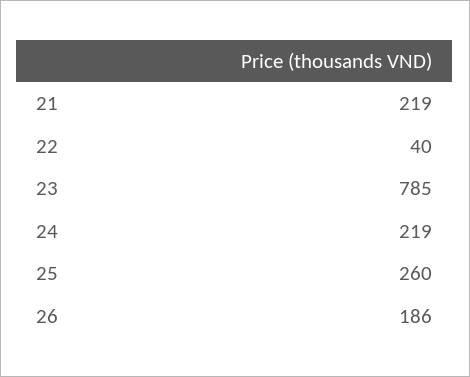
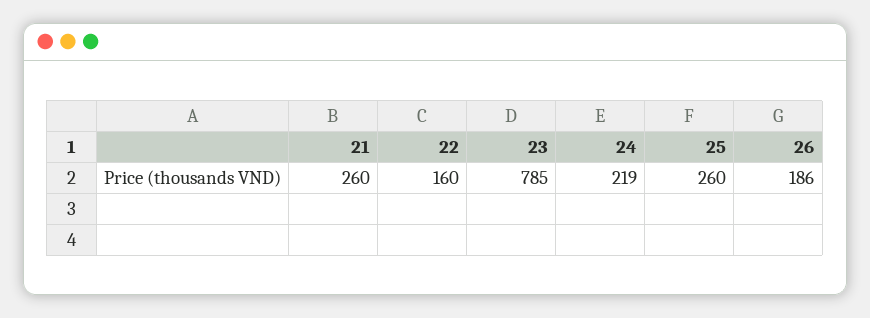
  {
-   "21": 219,
+   "21": 260,
-   "22": 40,
+   "22": 160,
    "23": 785,
    "24": 219,
    "25": 260,
    "26": 186
  }

